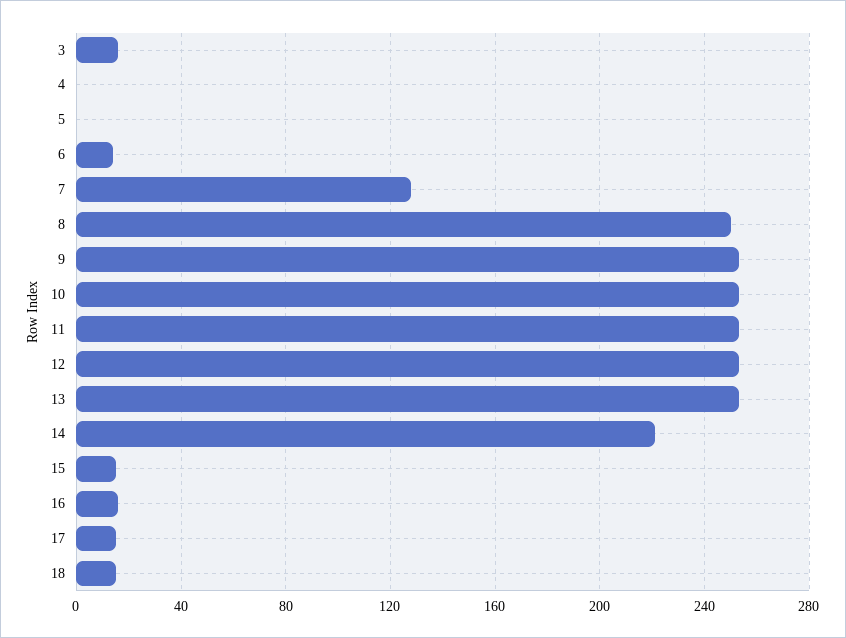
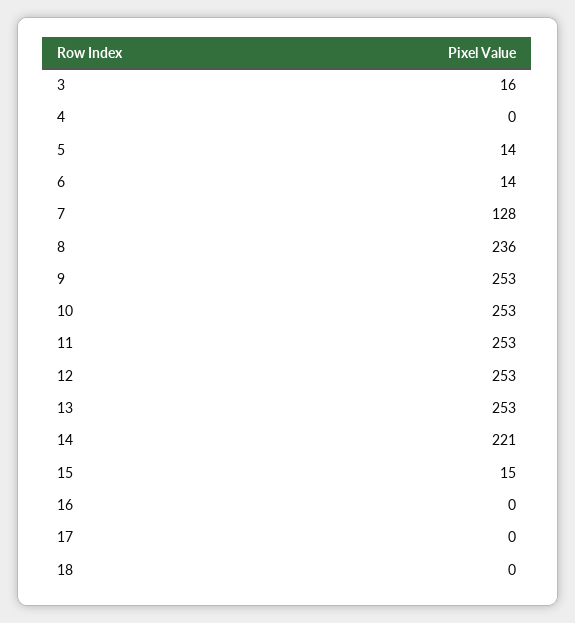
  {
    "3": 16,
    "4": 0,
-   "5": 0,
+   "5": 14,
    "6": 14,
    "7": 128,
-   "8": 250,
+   "8": 236,
    "9": 253,
    "10": 253,
    "11": 253,
    "12": 253,
    "13": 253,
    "14": 221,
    "15": 15,
-   "16": 15,
+   "16": 0,
-   "17": 15,
+   "17": 0,
-   "18": 15
+   "18": 0
  }

